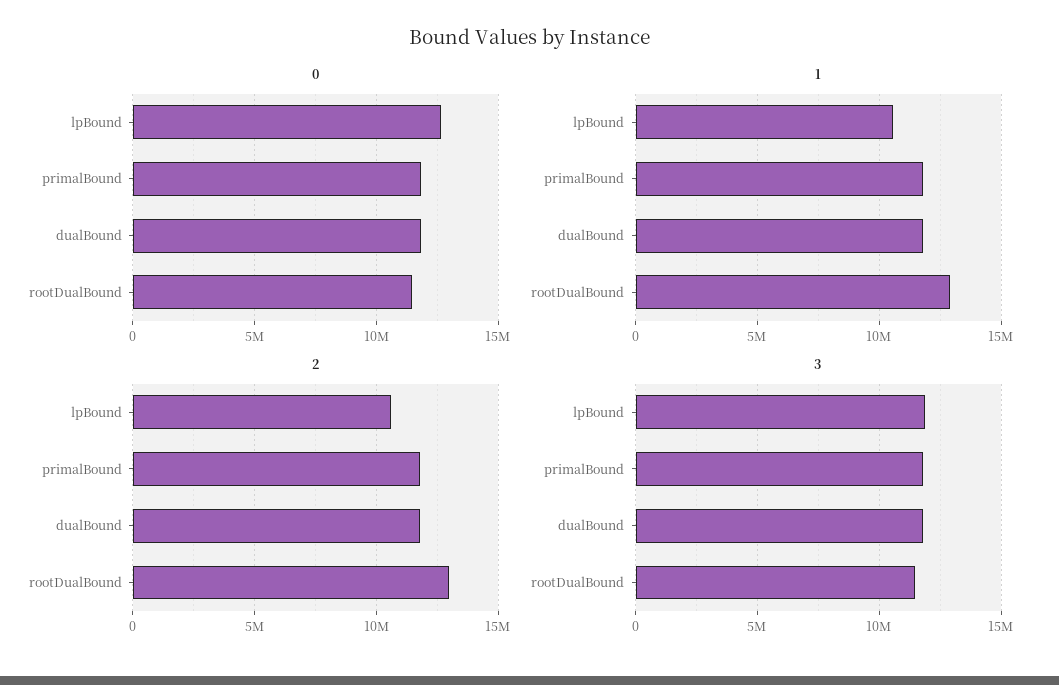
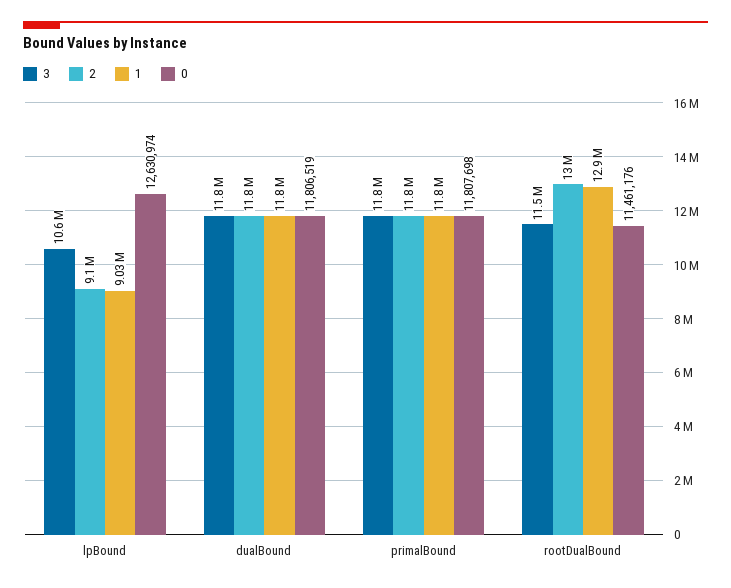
  {
    "0": {
      "lpBound": 12630974,
      "primalBound": 11807698,
      "dualBound": 11806519,
      "rootDualBound": 11461176
    },
    "1": {
-     "lpBound": 10500000,
+     "lpBound": 9030000,
      "primalBound": 11800000,
      "dualBound": 11800000,
      "rootDualBound": 12900000
    },
    "2": {
-     "lpBound": 10500000,
+     "lpBound": 9100000,
      "primalBound": 11800000,
      "dualBound": 11800000,
      "rootDualBound": 13000000
    },
    "3": {
-     "lpBound": 12000000,
+     "lpBound": 10600000,
      "primalBound": 11800000,
      "dualBound": 11800000,
      "rootDualBound": 11500000
    }
  }

